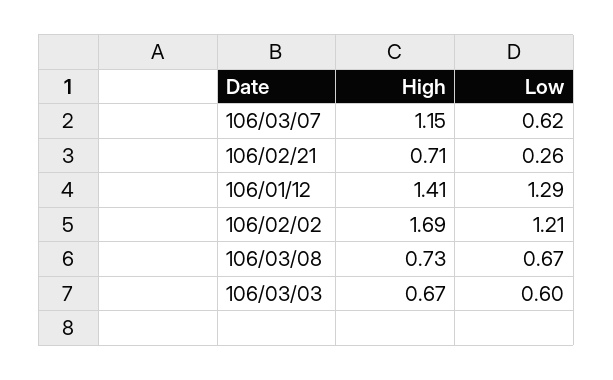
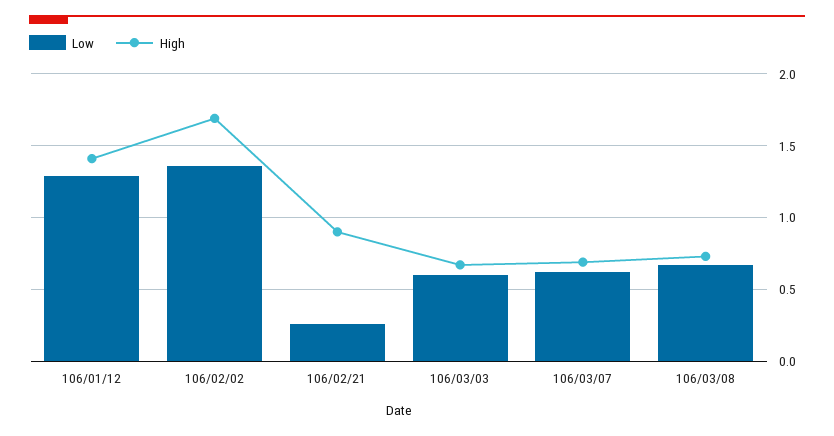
  {
    "High": {
-     "106/03/07": 1.15,
+     "106/03/07": 0.7,
-     "106/02/21": 0.71,
+     "106/02/21": 0.9,
      "106/01/12": 1.41,
      "106/02/02": 1.69,
      "106/03/08": 0.73,
      "106/03/03": 0.67
    },
    "Low": {
      "106/03/07": 0.62,
      "106/02/21": 0.26,
      "106/01/12": 1.29,
-     "106/02/02": 1.21,
+     "106/02/02": 1.35,
      "106/03/08": 0.67,
      "106/03/03": 0.6
    }
  }

